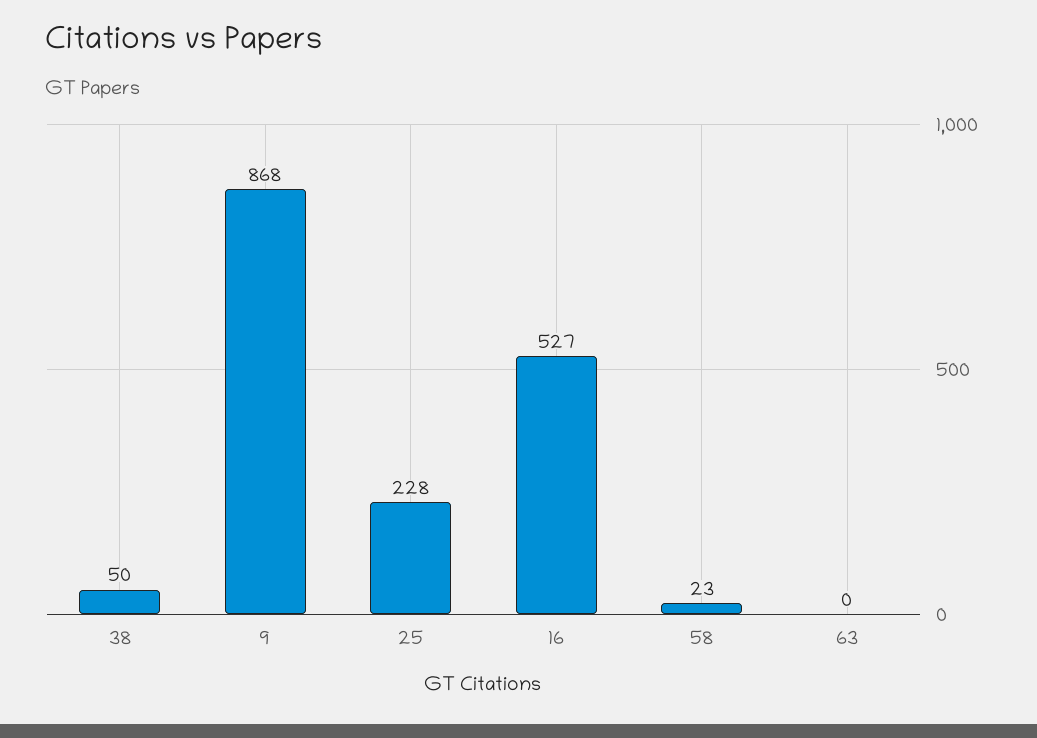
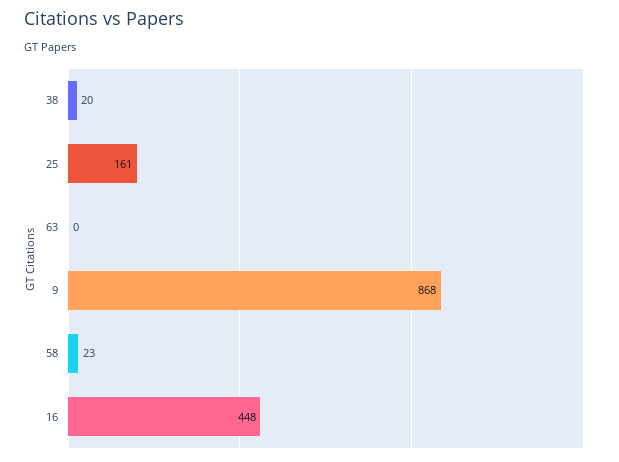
  {
-   "38": 50,
+   "38": 20,
    "9": 868,
-   "25": 228,
+   "25": 161,
-   "16": 527,
+   "16": 448,
    "58": 23,
    "63": 0
  }

